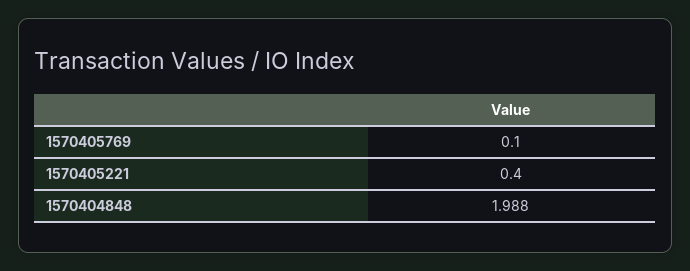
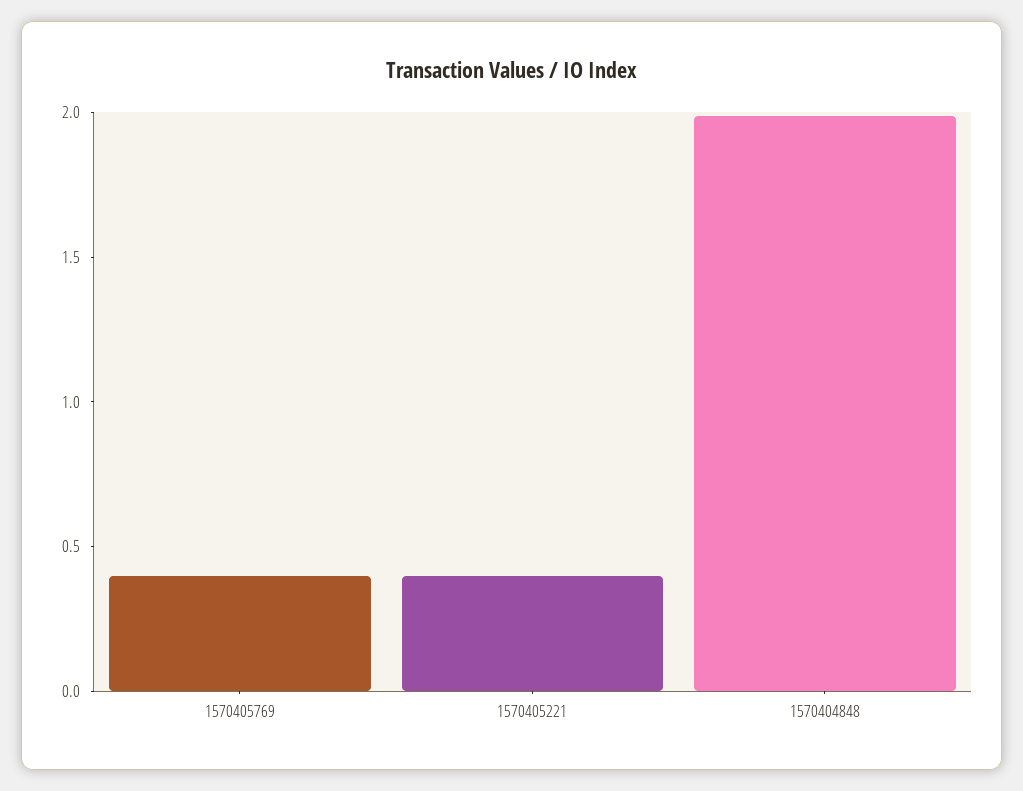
  {
-   "1570405769": 0.1,
+   "1570405769": 0.4,
    "1570405221": 0.4,
    "1570404848": 1.988
  }

